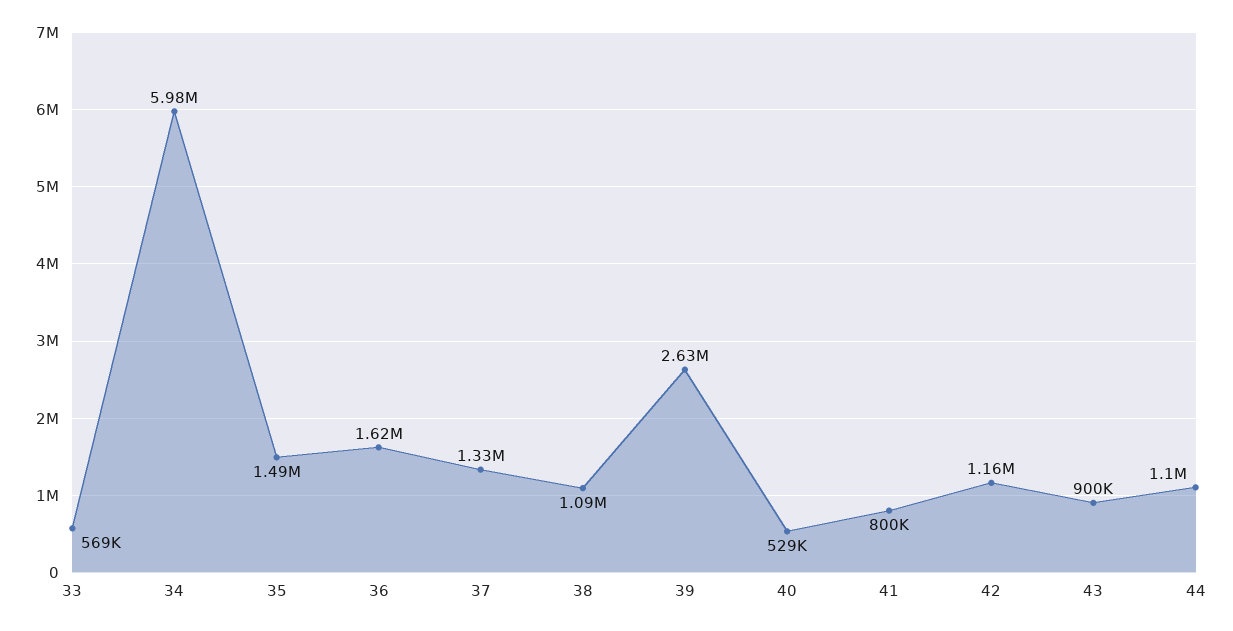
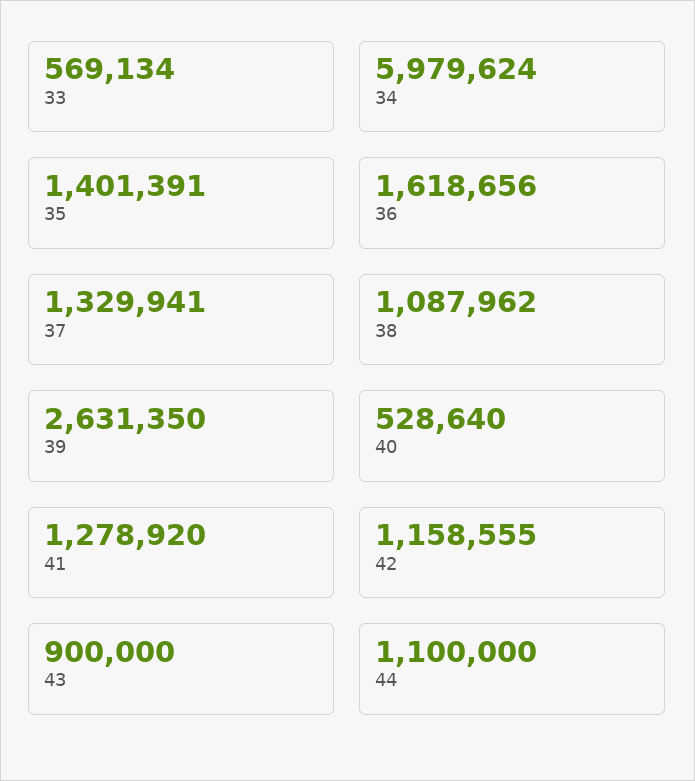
  {
    "33": 569134,
    "34": 5979624,
-   "35": 1490000,
+   "35": 1401391,
    "36": 1618656,
    "37": 1329941,
    "38": 1087962,
    "39": 2631350,
    "40": 528640,
-   "41": 800000,
+   "41": 1278920,
    "42": 1158555,
    "43": 900000,
    "44": 1100000
  }

